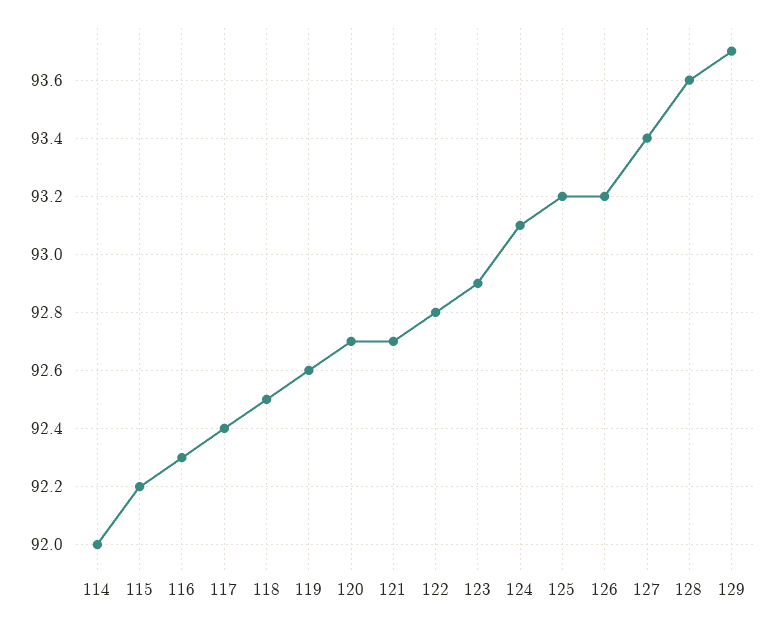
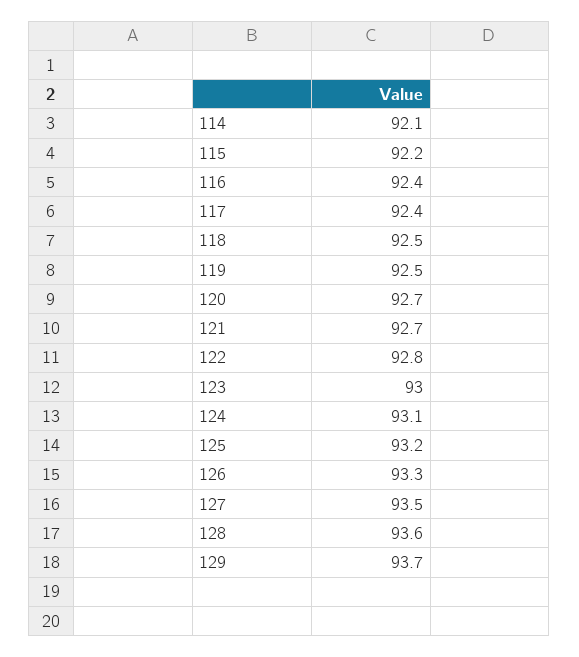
  {
-   "114": 92,
+   "114": 92.1,
    "115": 92.2,
-   "116": 92.3,
+   "116": 92.4,
    "117": 92.4,
    "118": 92.5,
-   "119": 92.6,
+   "119": 92.5,
    "120": 92.7,
    "121": 92.7,
    "122": 92.8,
-   "123": 92.9,
+   "123": 93,
    "124": 93.1,
    "125": 93.2,
-   "126": 93.2,
+   "126": 93.3,
-   "127": 93.4,
+   "127": 93.5,
    "128": 93.6,
    "129": 93.7
  }

